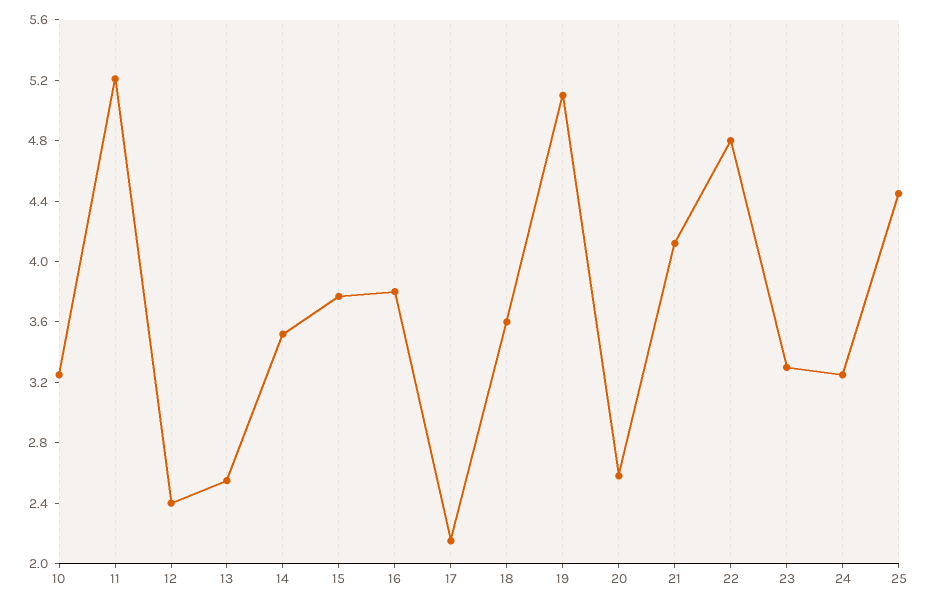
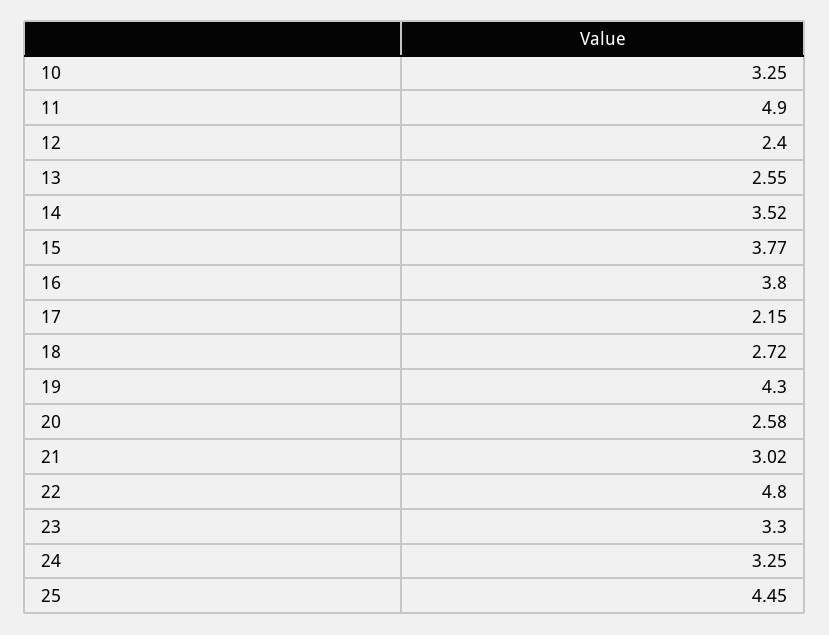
  {
    "10": 3.25,
-   "11": 5.2,
+   "11": 4.9,
    "12": 2.4,
    "13": 2.55,
    "14": 3.52,
    "15": 3.77,
    "16": 3.8,
    "17": 2.15,
-   "18": 3.6,
+   "18": 2.72,
-   "19": 5.1,
+   "19": 4.3,
    "20": 2.58,
-   "21": 4.1,
+   "21": 3.02,
    "22": 4.8,
    "23": 3.3,
    "24": 3.25,
    "25": 4.45
  }

